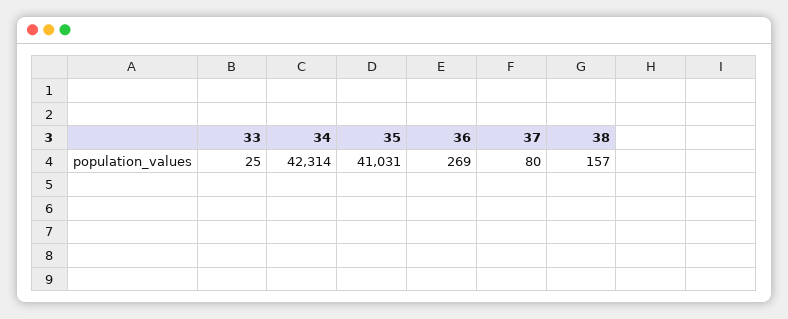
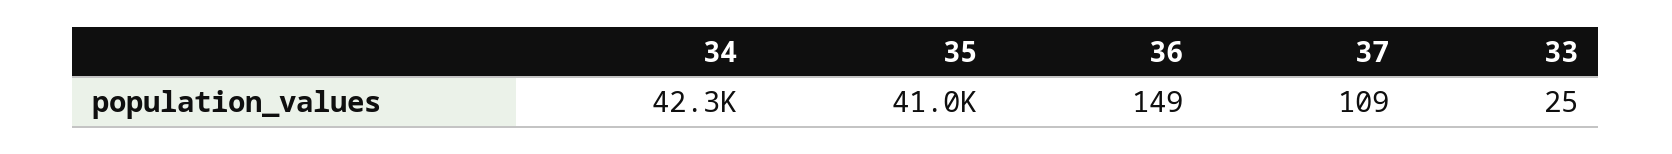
  {
    "33": 25,
    "34": 42314,
    "35": 41031,
-   "36": 269,
+   "36": 149,
-   "37": 80,
+   "37": 109
-   "38": 157
  }

